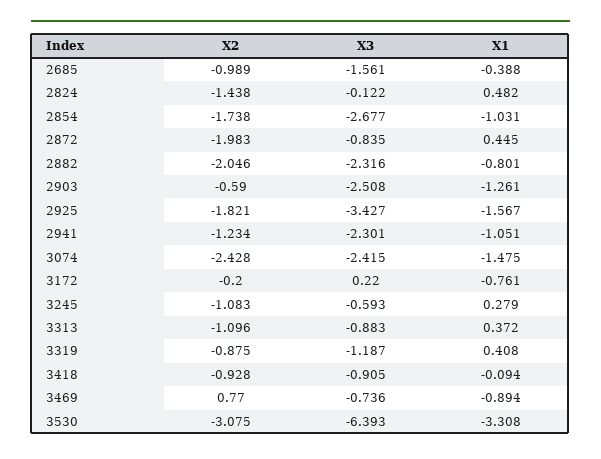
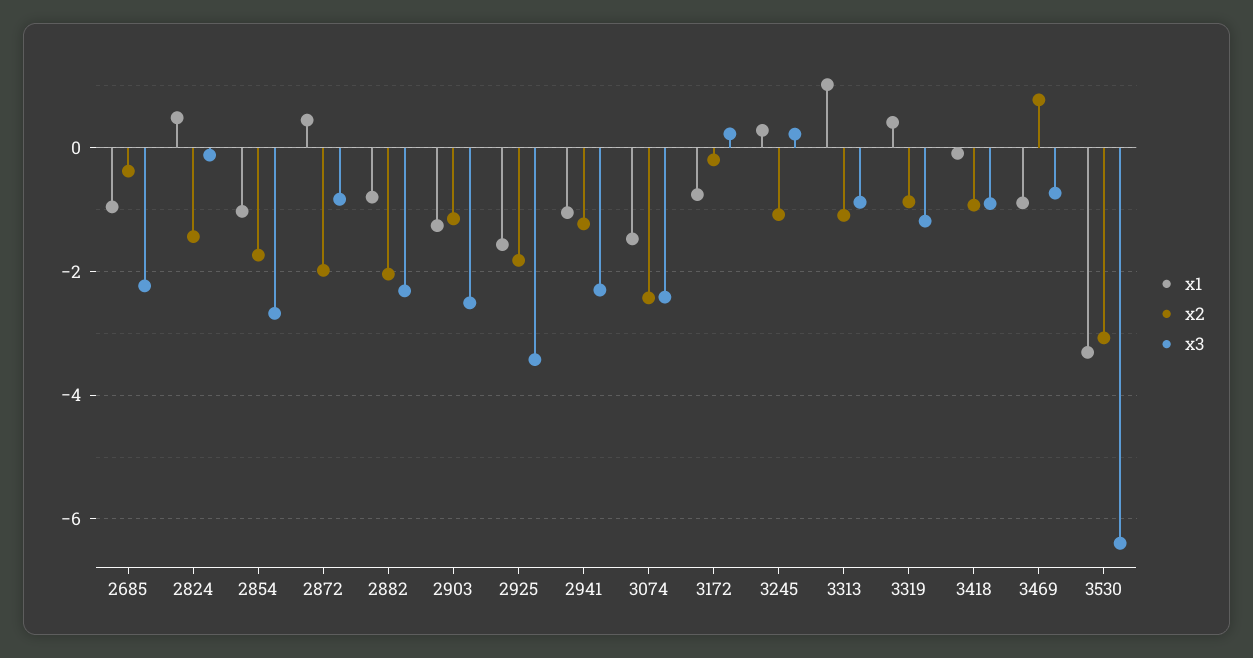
  {
    "X2": {
-     "2685": -0.989,
+     "2685": -0.4,
      "2824": -1.438,
      "2854": -1.738,
      "2872": -1.983,
      "2882": -2.046,
-     "2903": -0.59,
+     "2903": -1.2,
      "2925": -1.821,
      "2941": -1.234,
      "3074": -2.428,
      "3172": -0.2,
      "3245": -1.083,
      "3313": -1.096,
      "3319": -0.875,
      "3418": -0.928,
      "3469": 0.77,
      "3530": -3.075
    },
    "X3": {
-     "2685": -1.561,
+     "2685": -2.2,
      "2824": -0.122,
      "2854": -2.677,
      "2872": -0.835,
      "2882": -2.316,
      "2903": -2.508,
      "2925": -3.427,
      "2941": -2.301,
      "3074": -2.415,
      "3172": 0.22,
-     "3245": -0.593,
+     "3245": 0.2,
      "3313": -0.883,
      "3319": -1.187,
      "3418": -0.905,
      "3469": -0.736,
      "3530": -6.393
    },
    "X1": {
-     "2685": -0.388,
+     "2685": -1,
      "2824": 0.482,
      "2854": -1.031,
      "2872": 0.445,
      "2882": -0.801,
      "2903": -1.261,
      "2925": -1.567,
      "2941": -1.051,
      "3074": -1.475,
      "3172": -0.761,
      "3245": 0.279,
-     "3313": 0.372,
+     "3313": 1,
      "3319": 0.408,
      "3418": -0.094,
      "3469": -0.894,
      "3530": -3.308
    }
  }

